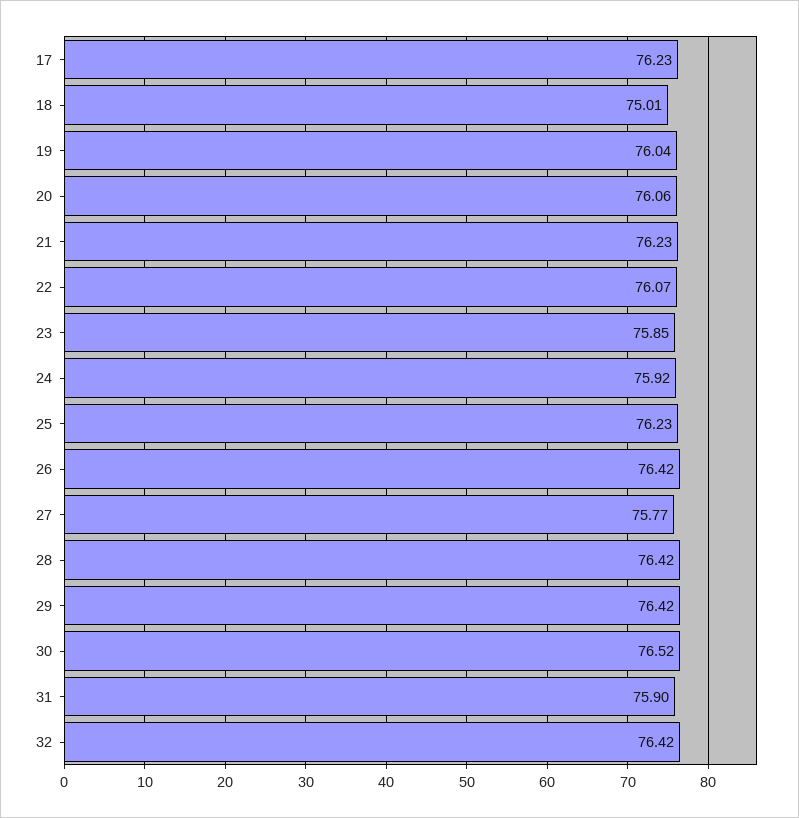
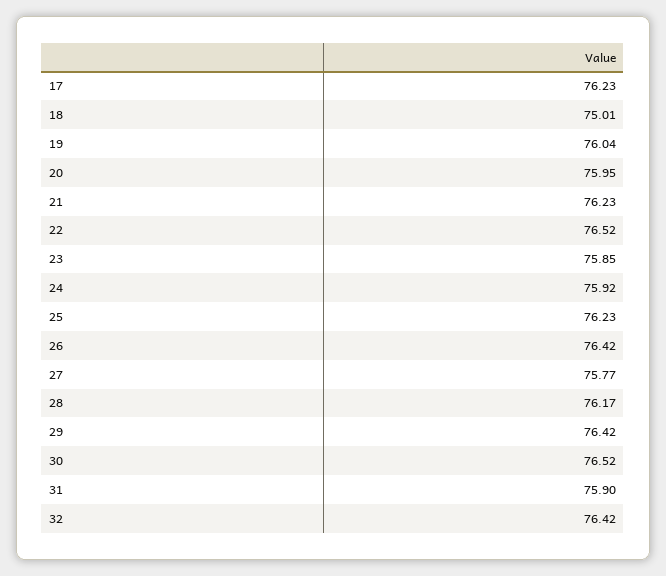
  {
    "17": 76.23,
    "18": 75.01,
    "19": 76.04,
-   "20": 76.06,
+   "20": 75.95,
    "21": 76.23,
-   "22": 76.07,
+   "22": 76.52,
    "23": 75.85,
    "24": 75.92,
    "25": 76.23,
    "26": 76.42,
    "27": 75.77,
-   "28": 76.42,
+   "28": 76.17,
    "29": 76.42,
    "30": 76.52,
    "31": 75.9,
    "32": 76.42
  }

